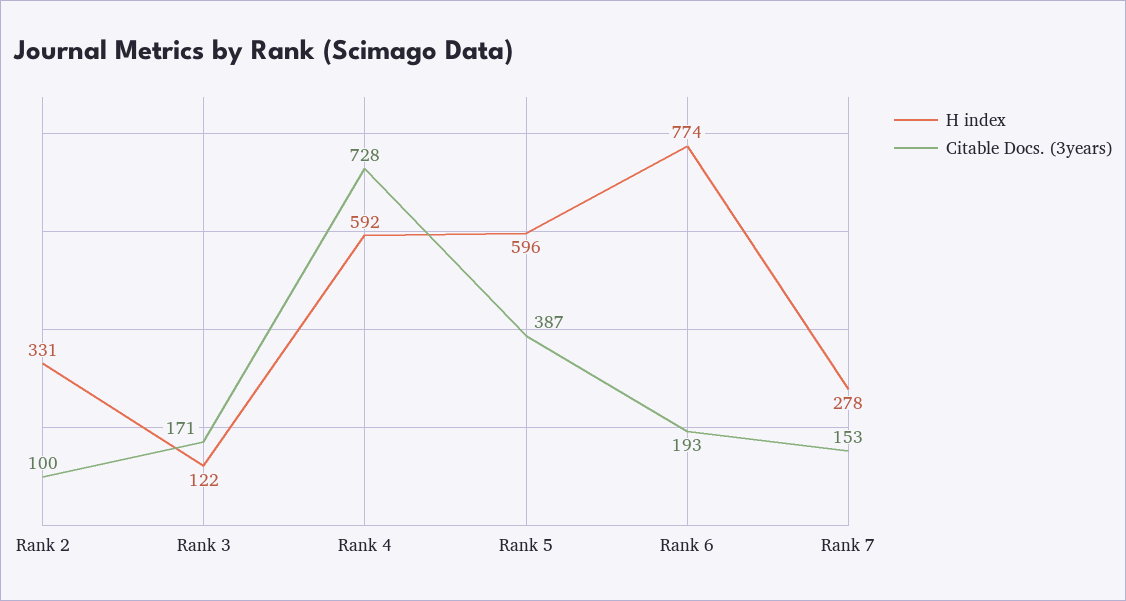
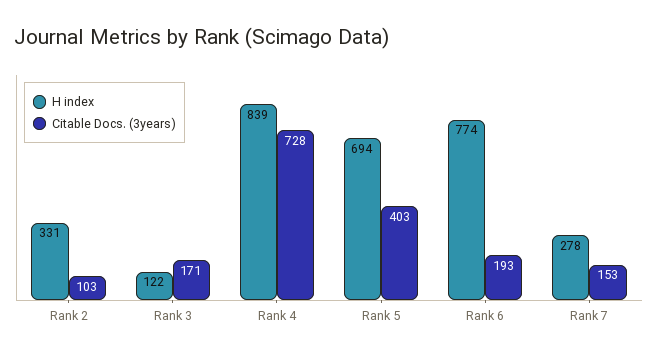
  {
    "H index": {
      "Rank 2": 331,
      "Rank 3": 122,
-     "Rank 4": 592,
+     "Rank 4": 839,
-     "Rank 5": 596,
+     "Rank 5": 694,
      "Rank 6": 774,
      "Rank 7": 278
    },
    "Citable Docs. (3years)": {
-     "Rank 2": 100,
+     "Rank 2": 103,
      "Rank 3": 171,
      "Rank 4": 728,
-     "Rank 5": 387,
+     "Rank 5": 403,
      "Rank 6": 193,
      "Rank 7": 153
    }
  }

